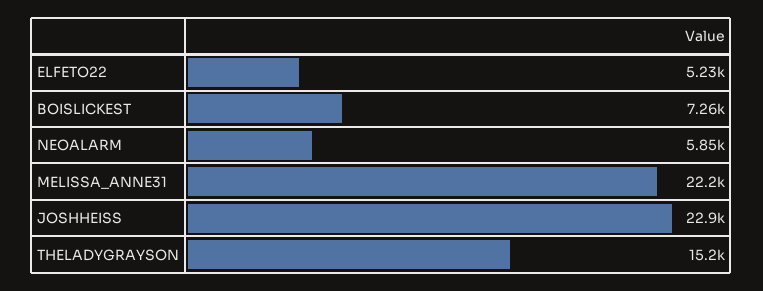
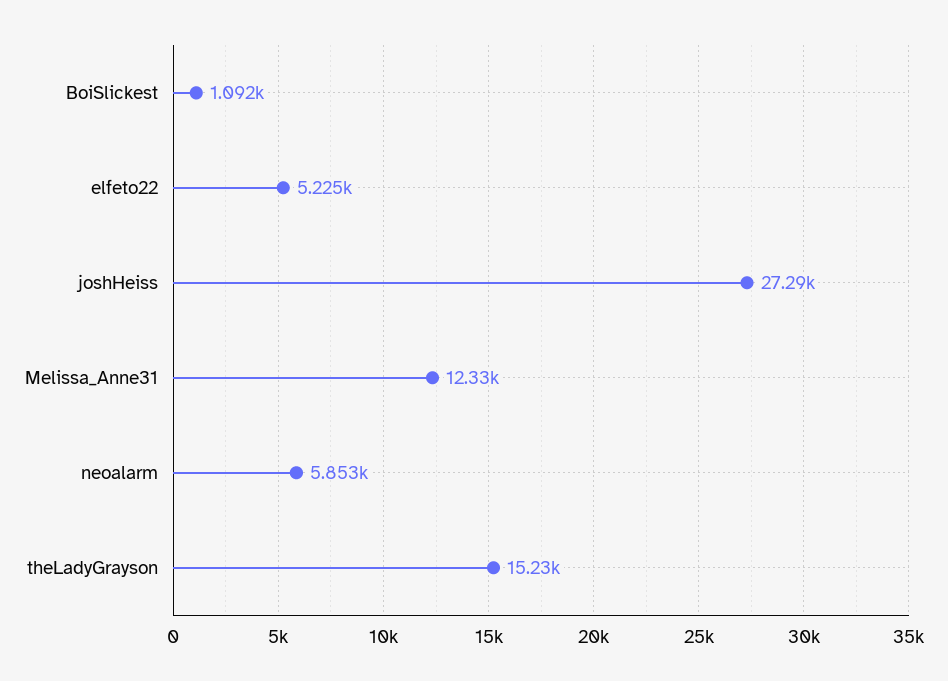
  {
    "ELFETO22": 5225,
-   "BOISLICKEST": 7260,
+   "BOISLICKEST": 1092,
    "NEOALARM": 5853,
-   "MELISSA_ANNE31": 22200,
+   "MELISSA_ANNE31": 12330,
-   "JOSHHEISS": 22900,
+   "JOSHHEISS": 27290,
    "THELADYGRAYSON": 15230
  }

